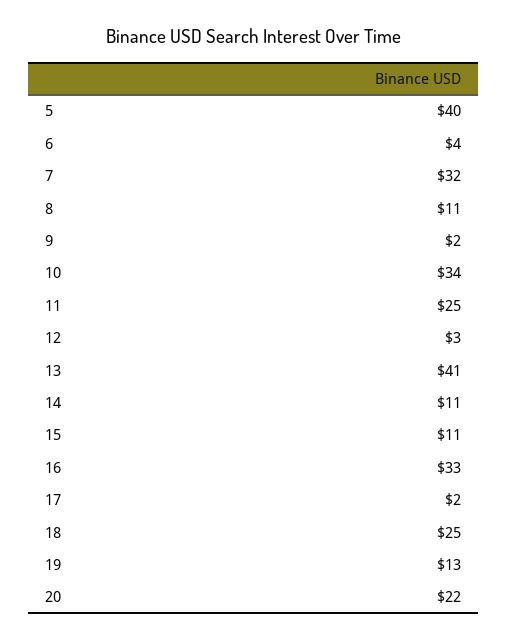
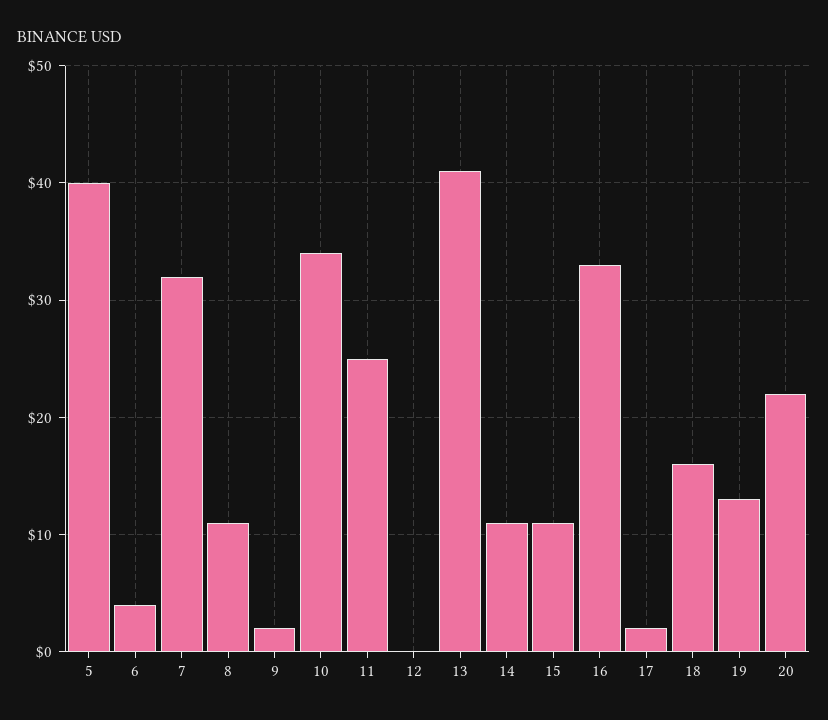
  {
    "5": 40,
    "6": 4,
    "7": 32,
    "8": 11,
    "9": 2,
    "10": 34,
    "11": 25,
-   "12": 3,
+   "12": 0,
    "13": 41,
    "14": 11,
    "15": 11,
    "16": 33,
    "17": 2,
-   "18": 25,
+   "18": 16,
    "19": 13,
    "20": 22
  }

